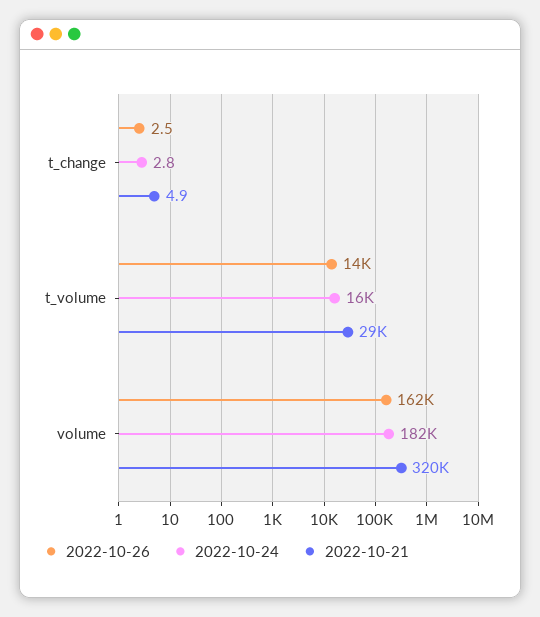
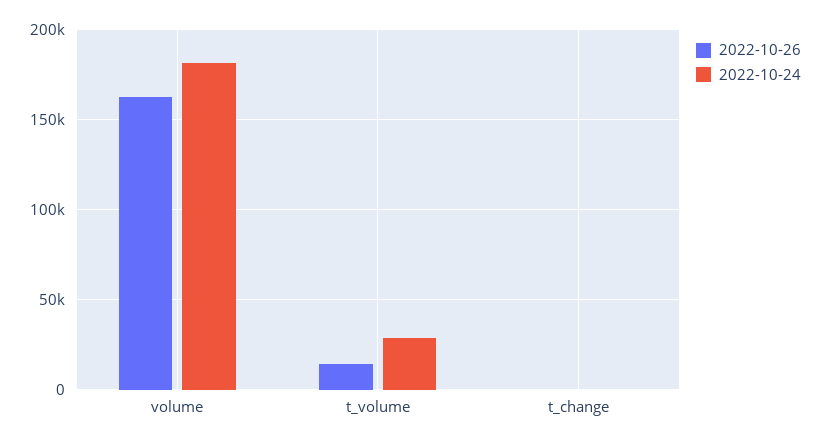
  {
    "2022-10-26": {
      "t_change": 2.5,
      "t_volume": 14000,
      "volume": 162000
    },
    "2022-10-24": {
      "t_change": 2.8,
-     "t_volume": 16000,
+     "t_volume": 30000,
      "volume": 182000
-   },
+   }
-   "2022-10-21": {
-     "t_change": 4.9,
-     "t_volume": 29000,
-     "volume": 320000
-   }
  }

